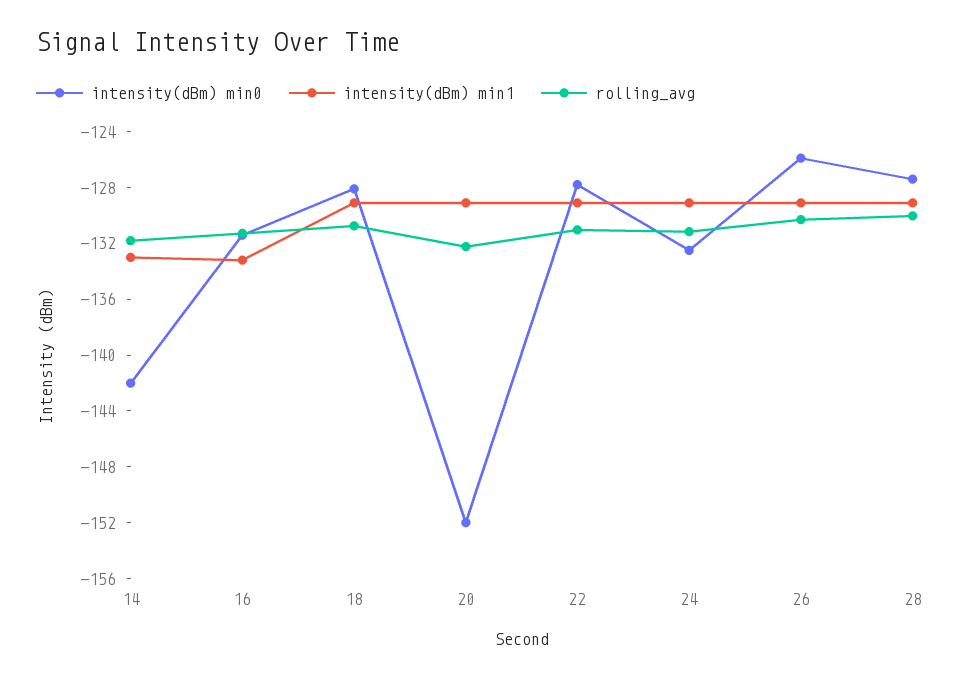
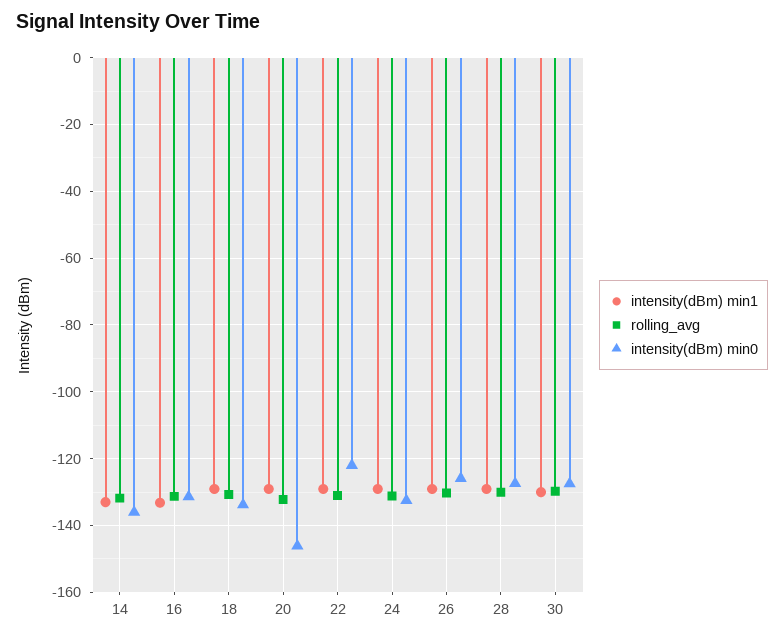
  {
    "intensity(dBm) min0": {
-     "14": -142,
+     "14": -136,
      "16": -131,
-     "18": -128,
+     "18": -134,
-     "20": -152,
+     "20": -146,
-     "22": -128,
+     "22": -122,
      "24": -133,
      "26": -126,
-     "28": -127
+     "28": -127,
+     "30": -128
    },
    "intensity(dBm) min1": {
      "14": -133,
      "16": -133,
      "18": -129,
      "20": -129,
      "22": -129,
      "24": -129,
      "26": -129,
-     "28": -129
+     "28": -129,
+     "30": -130
    },
    "rolling_avg": {
      "14": -132,
      "16": -131,
      "18": -131,
      "20": -132,
      "22": -131,
      "24": -131,
      "26": -130,
-     "28": -130
+     "28": -130,
+     "30": -130
    }
  }

